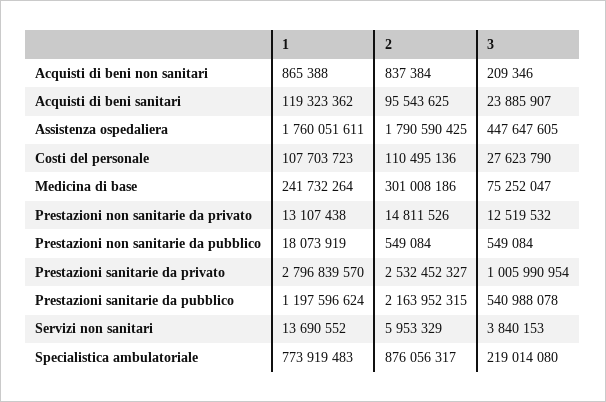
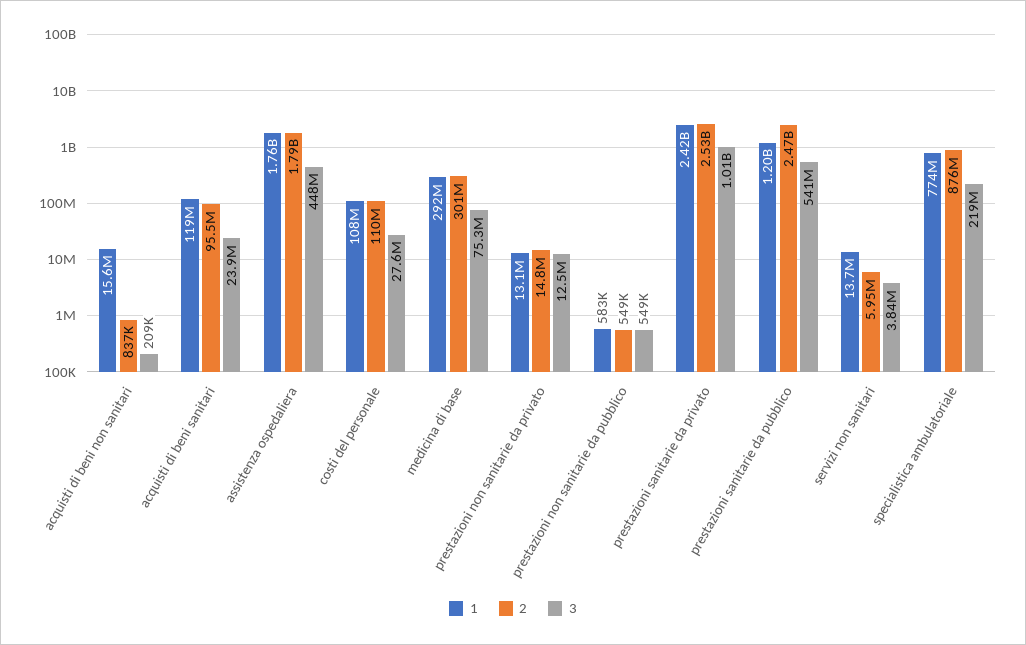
  {
    "1": {
-     "Acquisti di beni non sanitari": 865388,
+     "Acquisti di beni non sanitari": 15600000,
      "Acquisti di beni sanitari": 119323362,
      "Assistenza ospedaliera": 1760051611,
      "Costi del personale": 107703723,
-     "Medicina di base": 241732264,
+     "Medicina di base": 292000000,
      "Prestazioni non sanitarie da privato": 13107438,
-     "Prestazioni non sanitarie da pubblico": 18073919,
+     "Prestazioni non sanitarie da pubblico": 583000,
-     "Prestazioni sanitarie da privato": 2796839570,
+     "Prestazioni sanitarie da privato": 2420000000,
      "Prestazioni sanitarie da pubblico": 1197596624,
      "Servizi non sanitari": 13690552,
      "Specialistica ambulatoriale": 773919483
    },
    "2": {
      "Acquisti di beni non sanitari": 837384,
      "Acquisti di beni sanitari": 95543625,
      "Assistenza ospedaliera": 1790590425,
      "Costi del personale": 110495136,
      "Medicina di base": 301008186,
      "Prestazioni non sanitarie da privato": 14811526,
      "Prestazioni non sanitarie da pubblico": 549084,
      "Prestazioni sanitarie da privato": 2532452327,
-     "Prestazioni sanitarie da pubblico": 2163952315,
+     "Prestazioni sanitarie da pubblico": 2470000000,
      "Servizi non sanitari": 5953329,
      "Specialistica ambulatoriale": 876056317
    },
    "3": {
      "Acquisti di beni non sanitari": 209346,
      "Acquisti di beni sanitari": 23885907,
      "Assistenza ospedaliera": 447647605,
      "Costi del personale": 27623790,
      "Medicina di base": 75252047,
      "Prestazioni non sanitarie da privato": 12519532,
      "Prestazioni non sanitarie da pubblico": 549084,
      "Prestazioni sanitarie da privato": 1005990954,
      "Prestazioni sanitarie da pubblico": 540988078,
      "Servizi non sanitari": 3840153,
      "Specialistica ambulatoriale": 219014080
    }
  }

